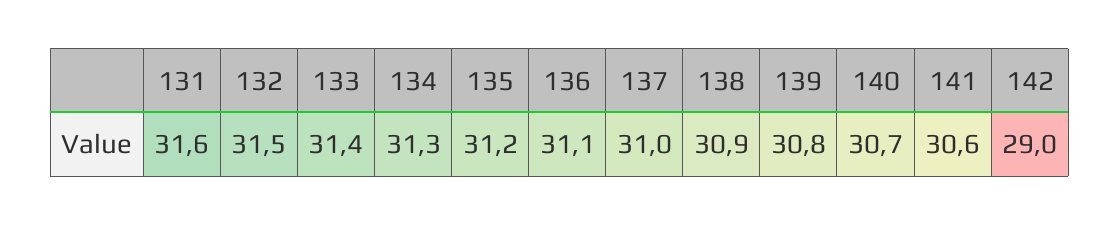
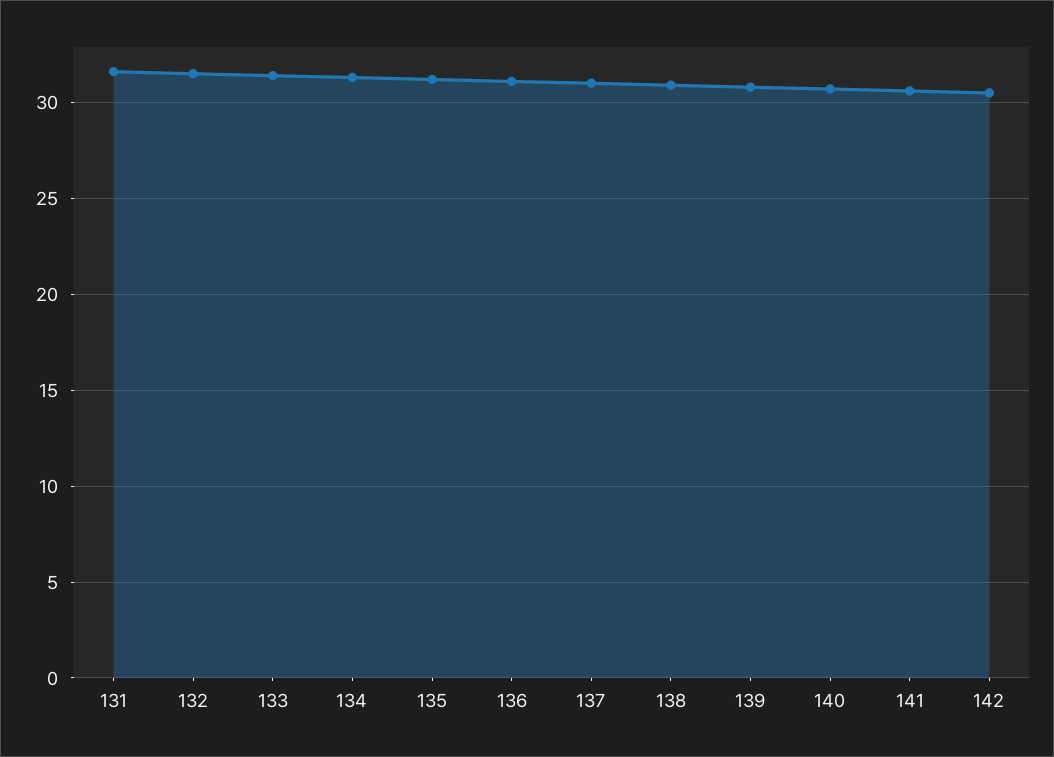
  {
    "131": 31.6,
    "132": 31.5,
    "133": 31.4,
    "134": 31.3,
    "135": 31.2,
    "136": 31.1,
    "137": 31,
    "138": 30.9,
    "139": 30.8,
    "140": 30.7,
    "141": 30.6,
-   "142": 29
+   "142": 30.5
  }

